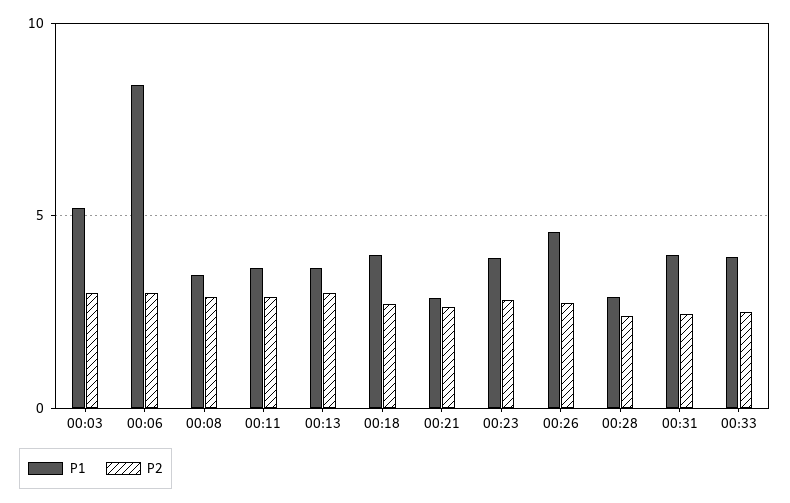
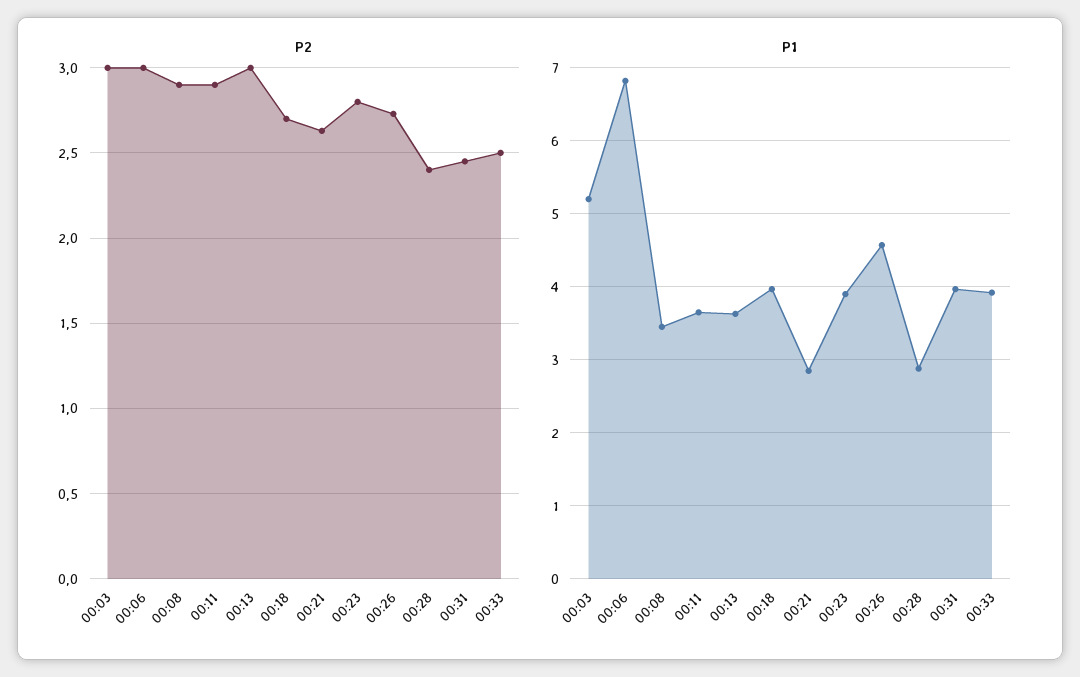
  {
    "P1": {
      "00:03": 5.2,
-     "00:06": 8.5,
+     "00:06": 6.8,
      "00:08": 3.5,
      "00:11": 3.7,
      "00:13": 3.6,
      "00:18": 4,
      "00:21": 2.9,
      "00:23": 3.9,
      "00:26": 4.6,
      "00:28": 2.9,
      "00:31": 4,
      "00:33": 3.9
    },
    "P2": {
      "00:03": 3,
      "00:06": 3,
      "00:08": 2.9,
      "00:11": 2.9,
      "00:13": 3,
      "00:18": 2.7,
      "00:21": 2.65,
      "00:23": 2.8,
      "00:26": 2.75,
      "00:28": 2.4,
      "00:31": 2.45,
      "00:33": 2.5
    }
  }

